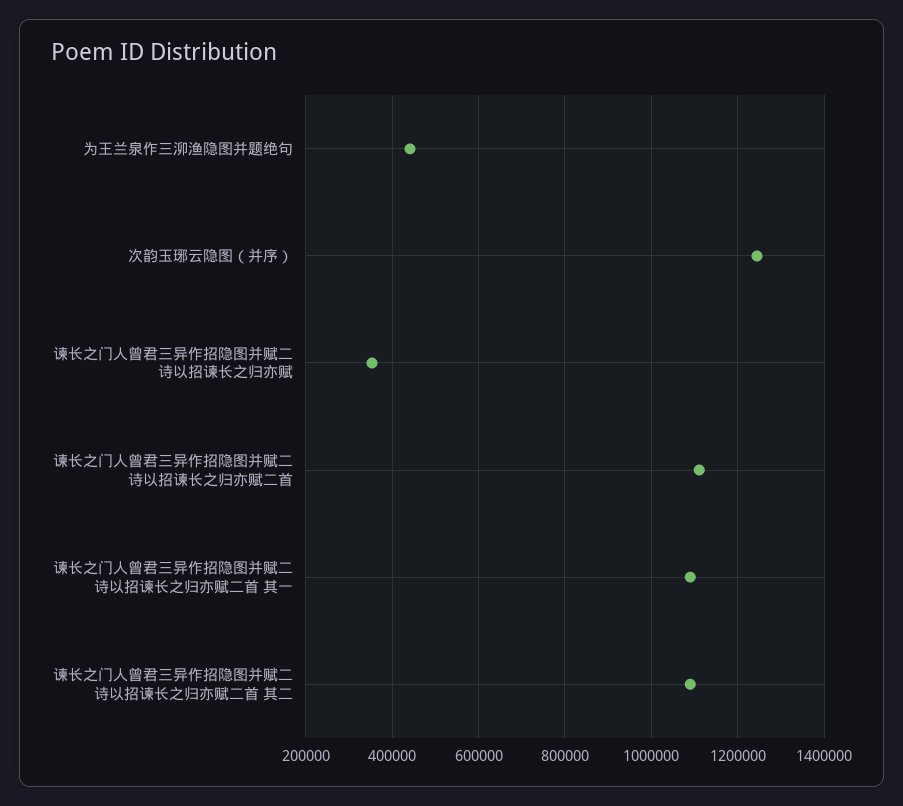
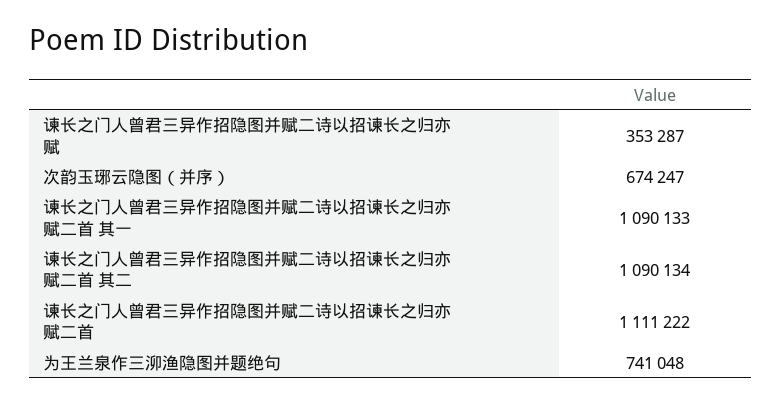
  {
-   "为王兰泉作三泖渔隐图并题绝句": 440000,
+   "为王兰泉作三泖渔隐图并题绝句": 741048,
-   "次韵玉琊云隐图（并序）": 1240000,
+   "次韵玉琊云隐图（并序）": 674247,
    "谏长之门人曾君三异作招隐图并赋二诗以招谏长之归亦赋": 353287,
    "谏长之门人曾君三异作招隐图并赋二诗以招谏长之归亦赋二首": 1111222,
    "谏长之门人曾君三异作招隐图并赋二诗以招谏长之归亦赋二首 其一": 1090133,
    "谏长之门人曾君三异作招隐图并赋二诗以招谏长之归亦赋二首 其二": 1090134
  }

